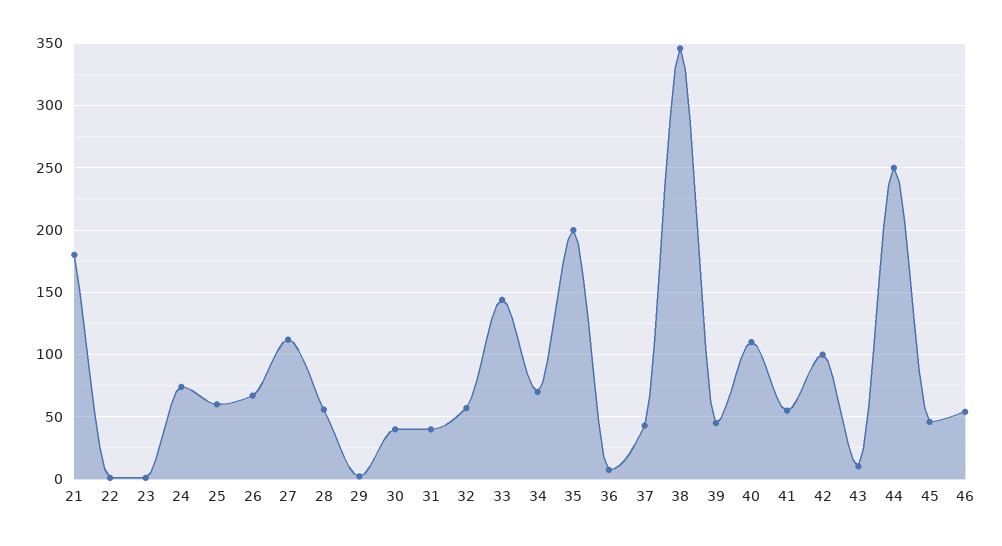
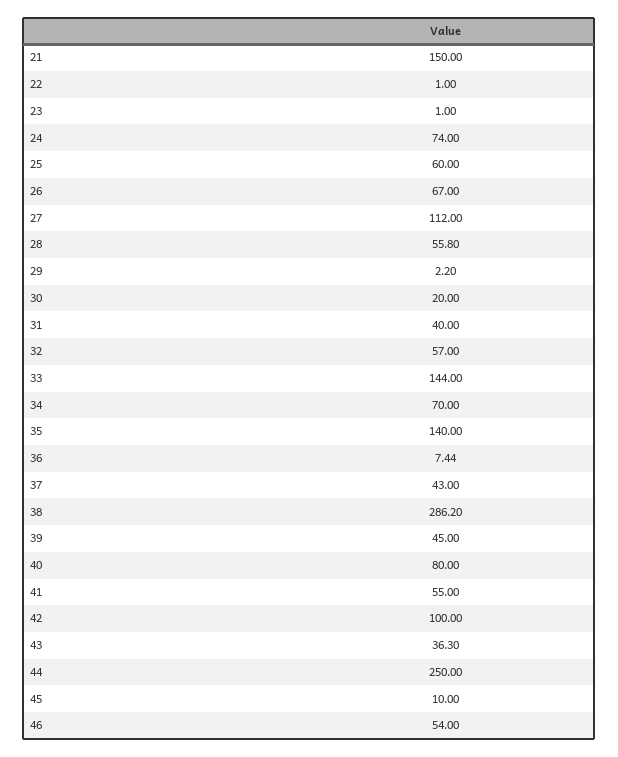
  {
-   "21": 180,
+   "21": 150,
    "22": 1,
    "23": 1,
    "24": 74,
    "25": 60,
    "26": 67,
    "27": 112,
    "28": 55.8,
    "29": 2.2,
-   "30": 40,
+   "30": 20,
    "31": 40,
    "32": 57,
    "33": 144,
    "34": 70,
-   "35": 200,
+   "35": 140,
    "36": 7.44,
    "37": 43,
-   "38": 345,
+   "38": 286.2,
    "39": 45,
-   "40": 110,
+   "40": 80,
    "41": 55,
    "42": 100,
-   "43": 10,
+   "43": 36.3,
    "44": 250,
-   "45": 45,
+   "45": 10,
    "46": 54
  }

